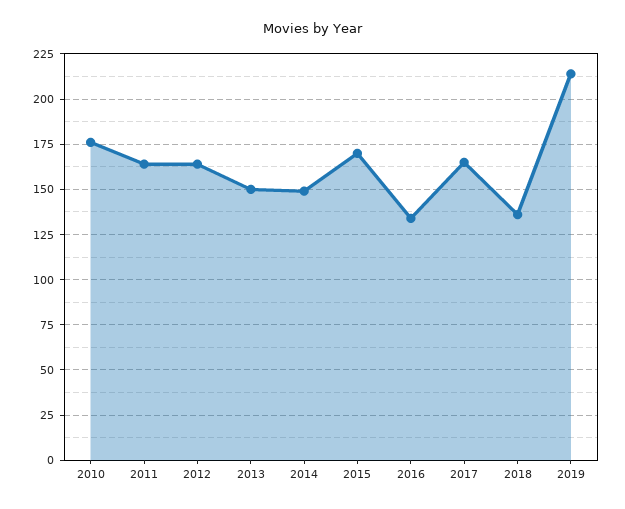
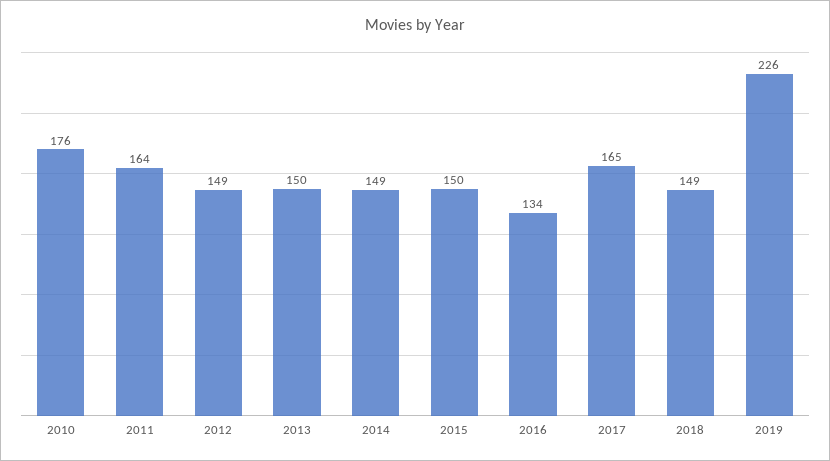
  {
    "2010": 176,
    "2011": 164,
-   "2012": 165,
+   "2012": 149,
    "2013": 150,
    "2014": 149,
-   "2015": 170,
+   "2015": 150,
    "2016": 134,
    "2017": 165,
-   "2018": 135,
+   "2018": 149,
-   "2019": 215
+   "2019": 226
  }

